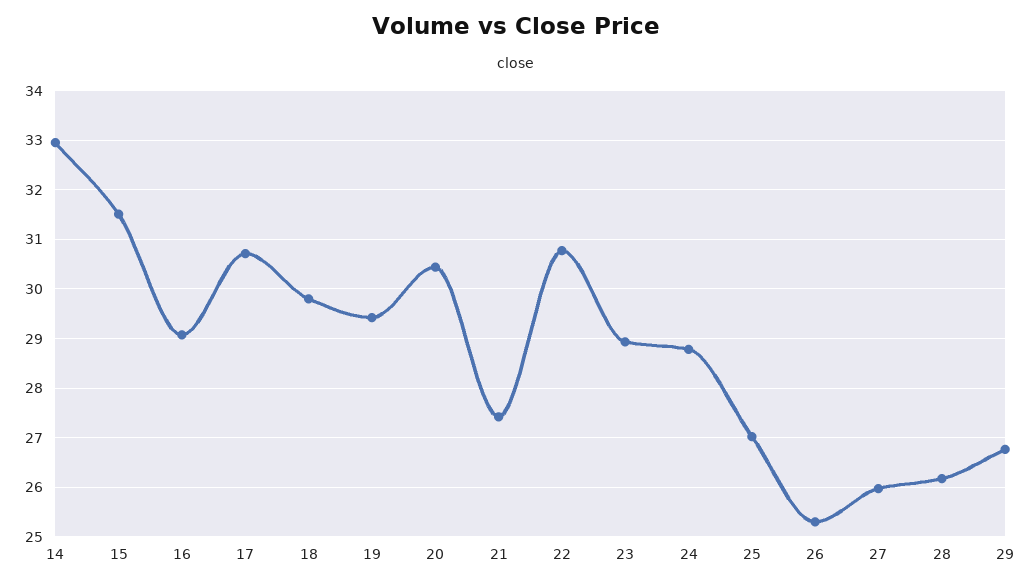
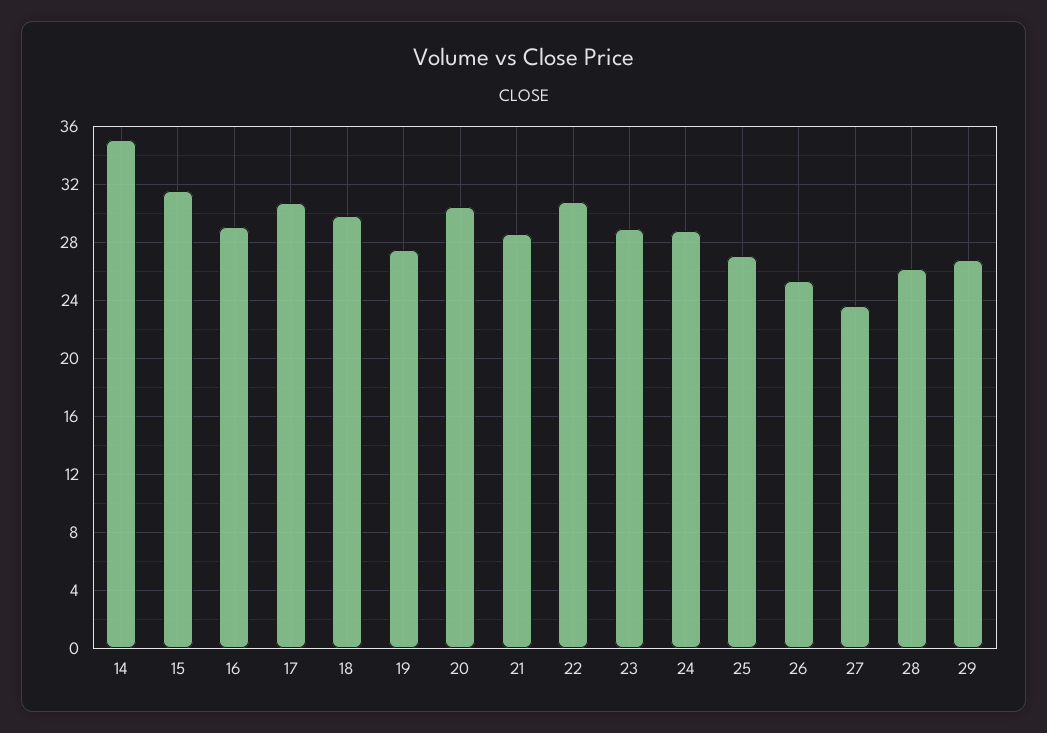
  {
-   "14": 33,
+   "14": 35,
    "15": 31.6,
    "16": 29,
    "17": 30.8,
    "18": 29.8,
-   "19": 29.4,
+   "19": 27.5,
    "20": 30.4,
-   "21": 27.4,
+   "21": 28.5,
    "22": 30.8,
    "23": 29,
    "24": 28.8,
    "25": 27,
    "26": 25.4,
-   "27": 26,
+   "27": 23.5,
    "28": 26.2,
    "29": 26.8
  }

